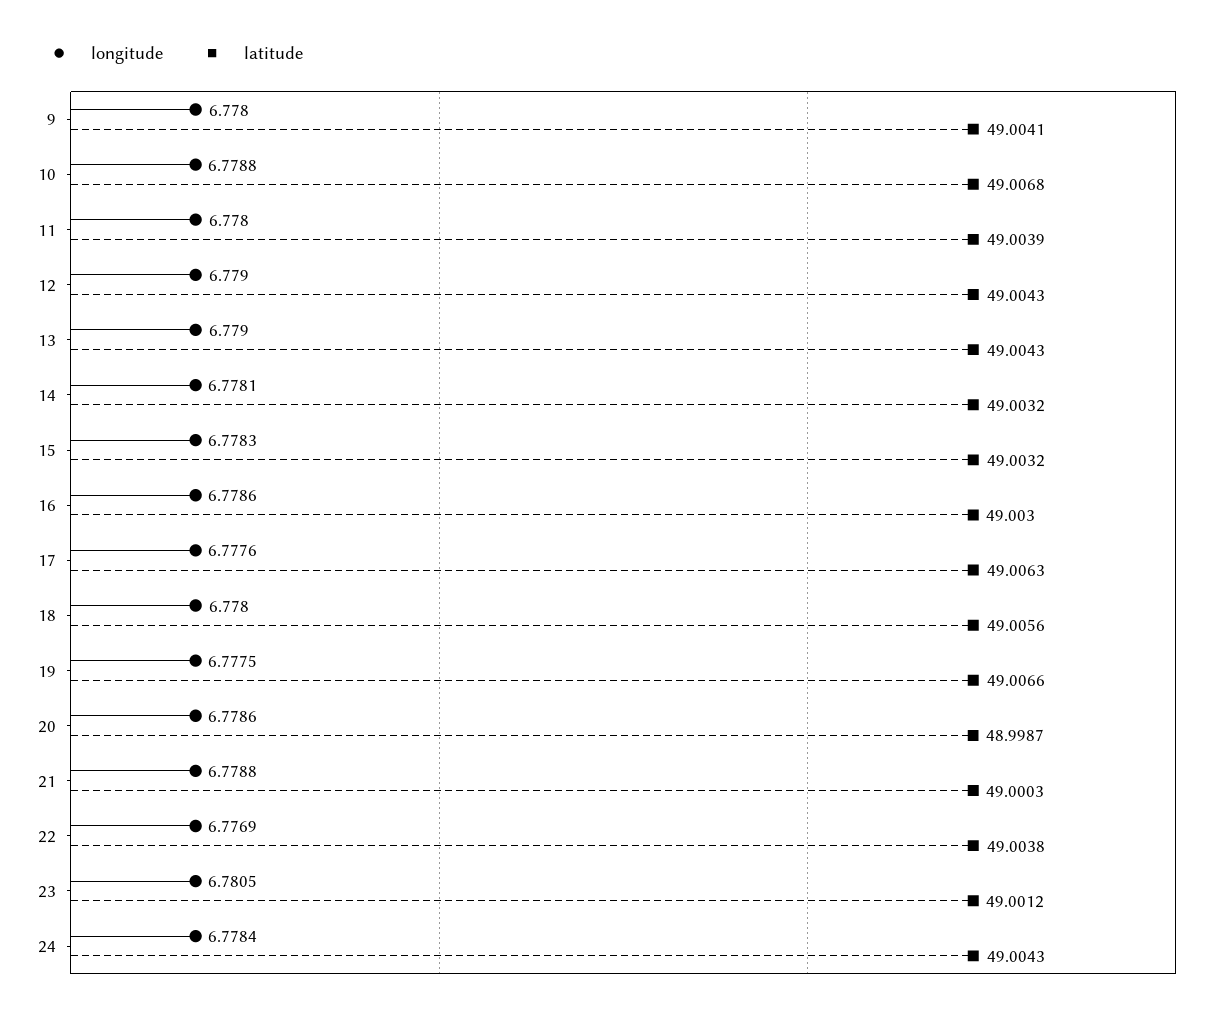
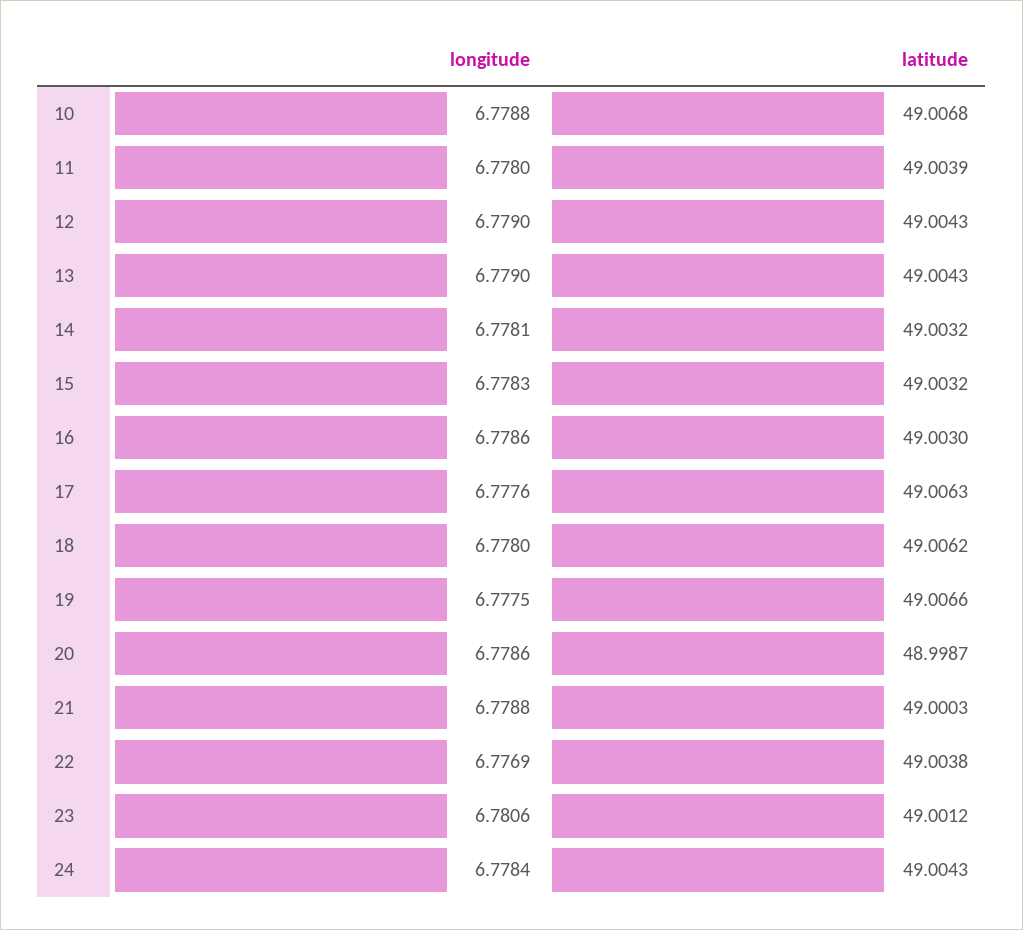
  {
    "longitude": {
-     "9": 6.778,
      "10": 6.7788,
      "11": 6.778,
      "12": 6.779,
      "13": 6.779,
      "14": 6.7781,
      "15": 6.7783,
      "16": 6.7786,
      "17": 6.7776,
      "18": 6.778,
      "19": 6.7775,
      "20": 6.7786,
      "21": 6.7788,
      "22": 6.7769,
-     "23": 6.7805,
+     "23": 6.7806,
      "24": 6.7784
    },
    "latitude": {
-     "9": 49.0041,
      "10": 49.0068,
      "11": 49.0039,
      "12": 49.0043,
      "13": 49.0043,
      "14": 49.0032,
      "15": 49.0032,
      "16": 49.003,
      "17": 49.0063,
-     "18": 49.0056,
+     "18": 49.0062,
      "19": 49.0066,
      "20": 48.9987,
      "21": 49.0003,
      "22": 49.0038,
      "23": 49.0012,
      "24": 49.0043
    }
  }

